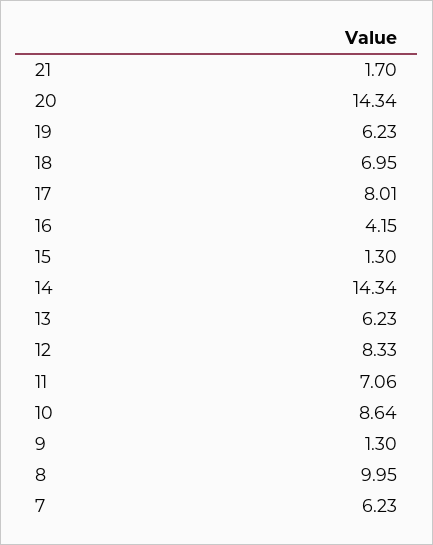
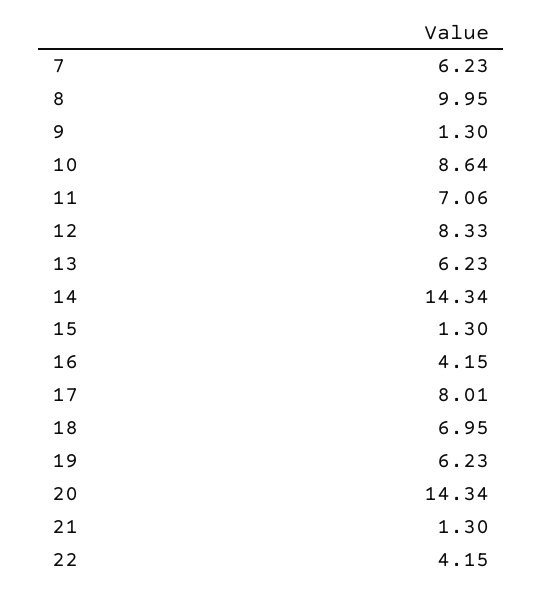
  {
-   "21": 1.7,
+   "21": 1.3,
    "20": 14.34,
    "19": 6.23,
    "18": 6.95,
    "17": 8.01,
    "16": 4.15,
    "15": 1.3,
    "14": 14.34,
    "13": 6.23,
    "12": 8.33,
    "11": 7.06,
    "10": 8.64,
    "9": 1.3,
    "8": 9.95,
-   "7": 6.23
+   "7": 6.23,
+   "22": 4.15
  }

